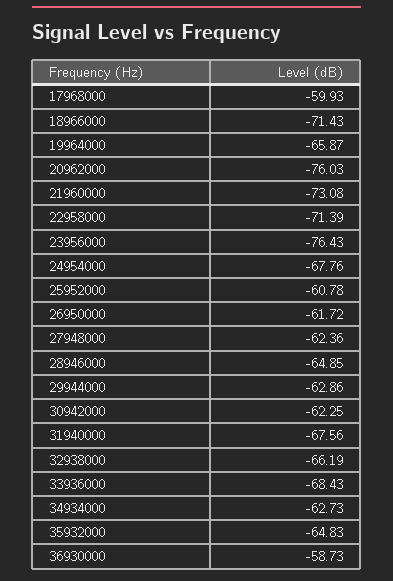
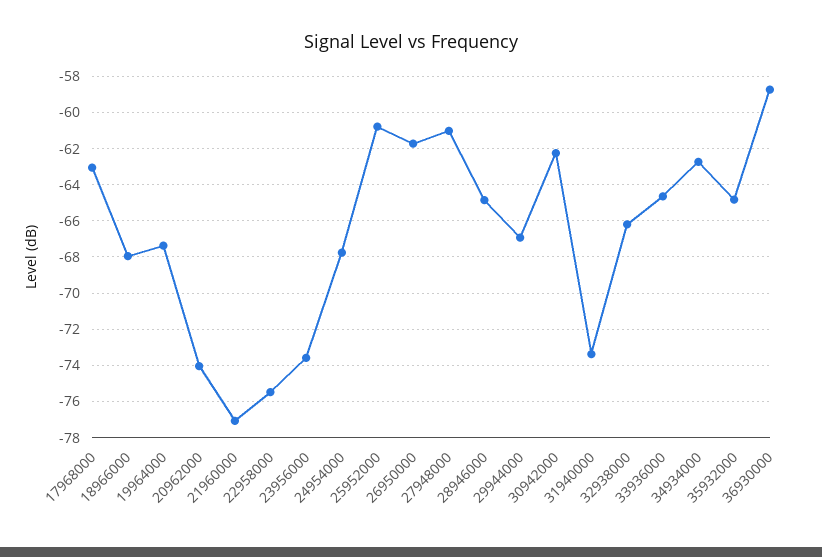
  {
-   "17968000": -59.93,
+   "17968000": -63,
-   "18966000": -71.43,
+   "18966000": -68,
-   "19964000": -65.87,
+   "19964000": -67.5,
-   "20962000": -76.03,
+   "20962000": -74,
-   "21960000": -73.08,
+   "21960000": -77,
-   "22958000": -71.39,
+   "22958000": -75.5,
-   "23956000": -76.43,
+   "23956000": -73.5,
    "24954000": -67.76,
    "25952000": -60.78,
    "26950000": -61.72,
-   "27948000": -62.36,
+   "27948000": -61,
    "28946000": -64.85,
-   "29944000": -62.86,
+   "29944000": -67,
    "30942000": -62.25,
-   "31940000": -67.56,
+   "31940000": -73.5,
    "32938000": -66.19,
-   "33936000": -68.43,
+   "33936000": -64.5,
    "34934000": -62.73,
    "35932000": -64.83,
    "36930000": -58.73
  }

